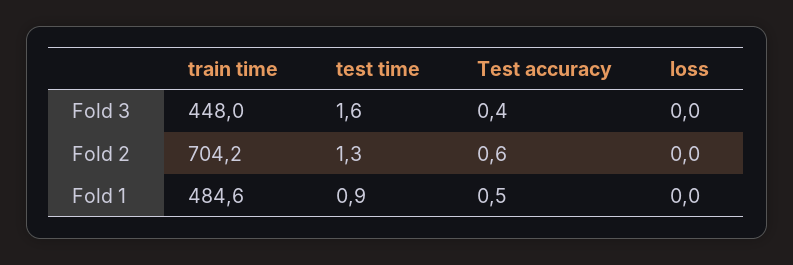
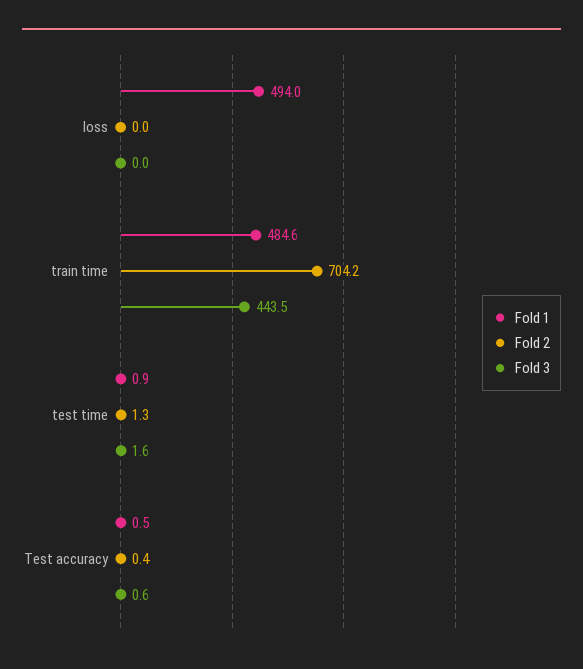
  {
    "Fold 3": {
-     "train time": 448,
+     "train time": 443.5,
      "test time": 1.6,
-     "Test accuracy": 0.4,
+     "Test accuracy": 0.6,
      "loss": 0
    },
    "Fold 2": {
      "train time": 704.2,
      "test time": 1.3,
-     "Test accuracy": 0.6,
+     "Test accuracy": 0.4,
      "loss": 0
    },
    "Fold 1": {
      "train time": 484.6,
      "test time": 0.9,
      "Test accuracy": 0.5,
-     "loss": 0
+     "loss": 494
    }
  }

